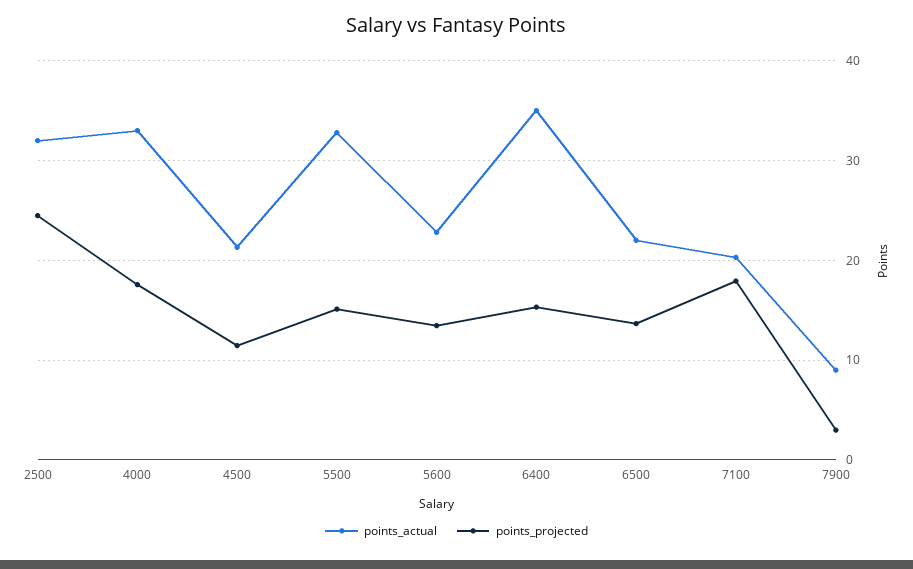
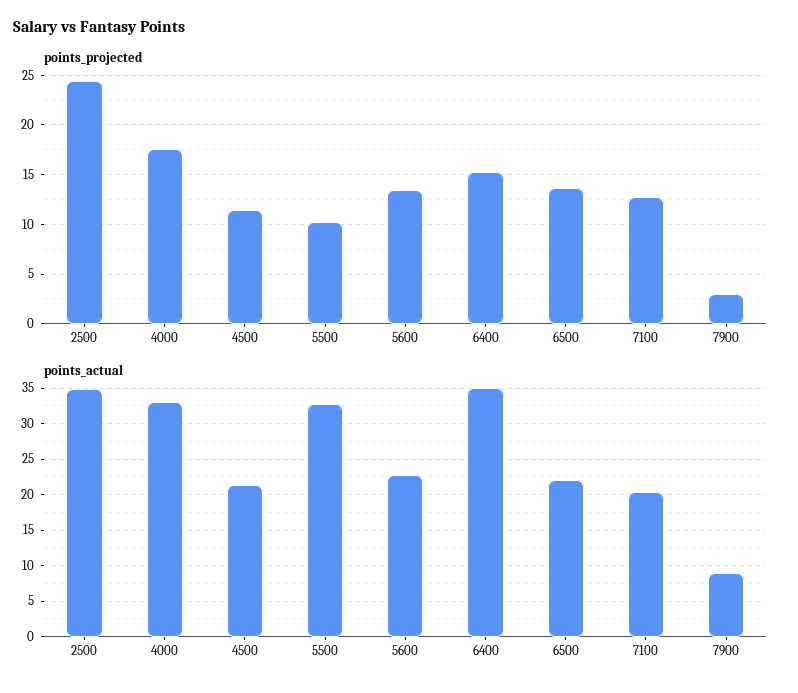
  {
    "points_actual": {
-     "2500": 32,
+     "2500": 35,
      "4000": 33,
      "4500": 21,
      "5500": 33,
      "5600": 23,
      "6400": 35,
      "6500": 22,
      "7100": 20,
      "7900": 9
    },
    "points_projected": {
      "2500": 24,
      "4000": 18,
      "4500": 11,
-     "5500": 15,
+     "5500": 10,
      "5600": 13,
      "6400": 15,
      "6500": 14,
-     "7100": 18,
+     "7100": 13,
      "7900": 3
    }
  }

